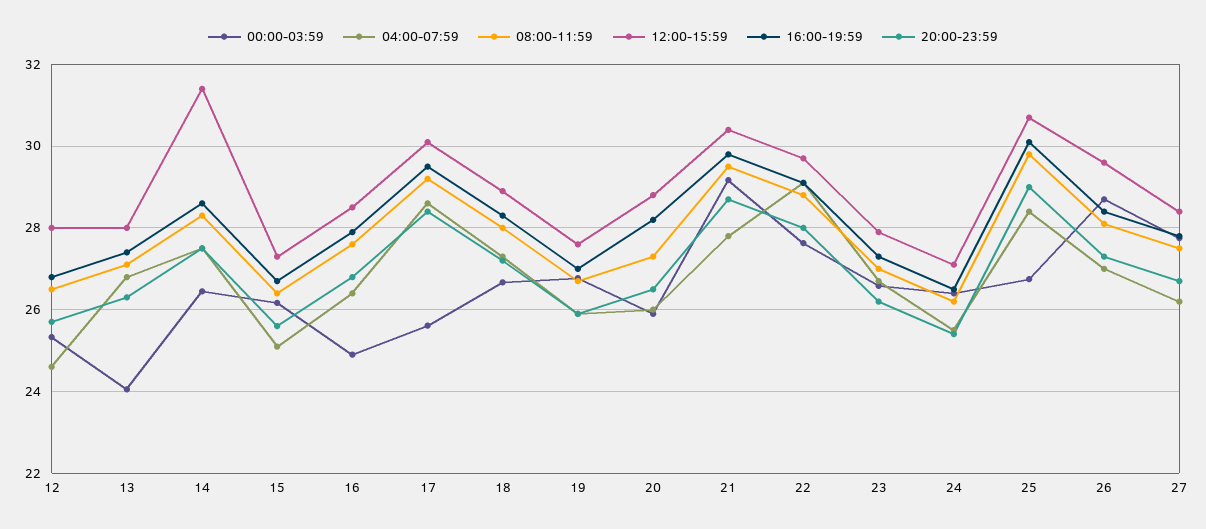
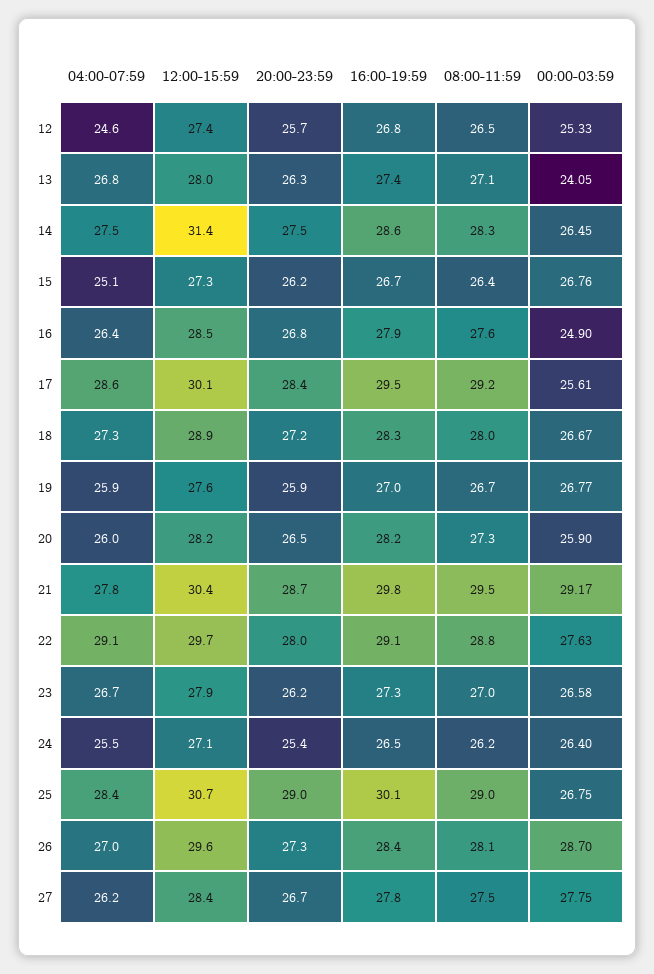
  {
    "00:00-03:59": {
      "12": 25.33,
      "13": 24.05,
      "14": 26.45,
-     "15": 26.2,
+     "15": 26.76,
      "16": 24.9,
      "17": 25.61,
      "18": 26.67,
      "19": 26.77,
      "20": 25.9,
      "21": 29.17,
      "22": 27.63,
      "23": 26.58,
      "24": 26.4,
      "25": 26.75,
      "26": 28.7,
      "27": 27.75
    },
    "04:00-07:59": {
      "12": 24.6,
      "13": 26.8,
      "14": 27.5,
      "15": 25.1,
      "16": 26.4,
      "17": 28.6,
      "18": 27.3,
      "19": 25.9,
      "20": 26,
      "21": 27.8,
      "22": 29.1,
      "23": 26.7,
      "24": 25.5,
      "25": 28.4,
      "26": 27,
      "27": 26.2
    },
    "08:00-11:59": {
      "12": 26.5,
      "13": 27.1,
      "14": 28.3,
      "15": 26.4,
      "16": 27.6,
      "17": 29.2,
      "18": 28,
      "19": 26.7,
      "20": 27.3,
      "21": 29.5,
      "22": 28.8,
      "23": 27,
      "24": 26.2,
-     "25": 29.8,
+     "25": 29,
      "26": 28.1,
      "27": 27.5
    },
    "12:00-15:59": {
-     "12": 28,
+     "12": 27.4,
      "13": 28,
      "14": 31.4,
      "15": 27.3,
      "16": 28.5,
      "17": 30.1,
      "18": 28.9,
      "19": 27.6,
-     "20": 28.8,
+     "20": 28.2,
      "21": 30.4,
      "22": 29.7,
      "23": 27.9,
      "24": 27.1,
      "25": 30.7,
      "26": 29.6,
      "27": 28.4
    },
    "16:00-19:59": {
      "12": 26.8,
      "13": 27.4,
      "14": 28.6,
      "15": 26.7,
      "16": 27.9,
      "17": 29.5,
      "18": 28.3,
      "19": 27,
      "20": 28.2,
      "21": 29.8,
      "22": 29.1,
      "23": 27.3,
      "24": 26.5,
      "25": 30.1,
      "26": 28.4,
      "27": 27.8
    },
    "20:00-23:59": {
      "12": 25.7,
      "13": 26.3,
      "14": 27.5,
-     "15": 25.6,
+     "15": 26.2,
      "16": 26.8,
      "17": 28.4,
      "18": 27.2,
      "19": 25.9,
      "20": 26.5,
      "21": 28.7,
      "22": 28,
      "23": 26.2,
      "24": 25.4,
      "25": 29,
      "26": 27.3,
      "27": 26.7
    }
  }

